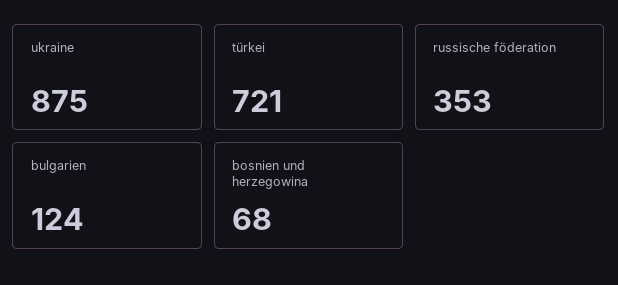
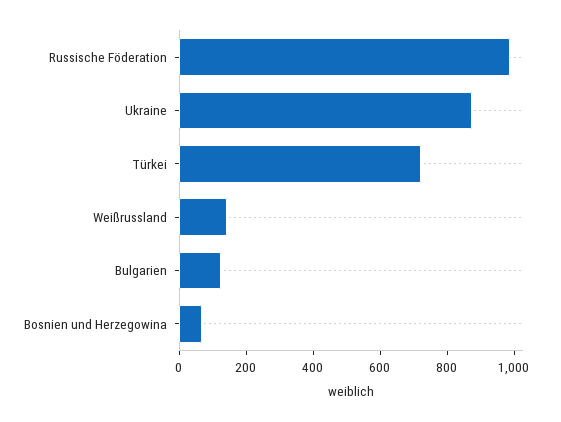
  {
    "ukraine": 875,
    "türkei": 721,
-   "russische föderation": 353,
+   "russische föderation": 1000,
    "bulgarien": 124,
-   "bosnien und herzegowina": 68
+   "bosnien und herzegowina": 68,
+   "Weißrussland": 150
  }

